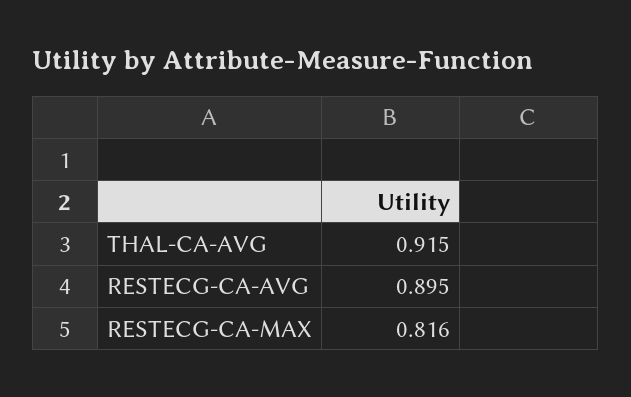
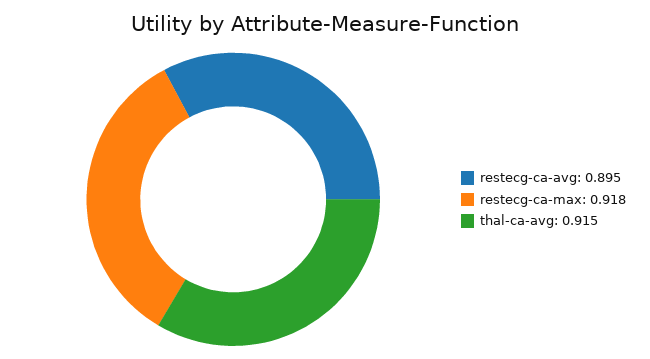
  {
    "THAL-CA-AVG": 0.915,
    "RESTECG-CA-AVG": 0.895,
-   "RESTECG-CA-MAX": 0.816
+   "RESTECG-CA-MAX": 0.918
  }

